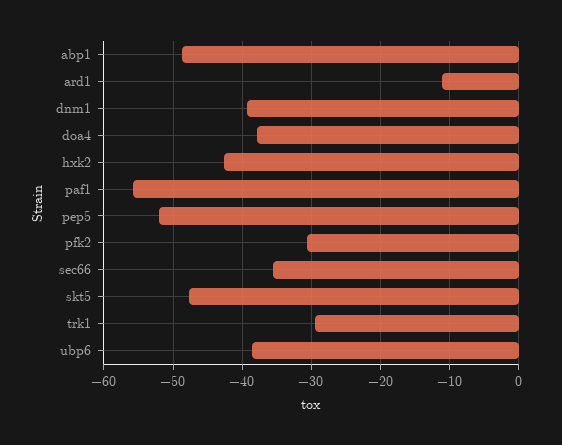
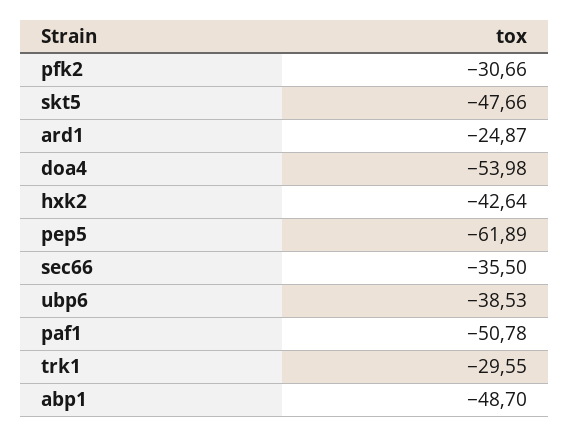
  {
    "abp1": -48.7,
-   "ard1": -11,
+   "ard1": -24.87,
-   "dnm1": -39,
-   "doa4": -38,
+   "doa4": -53.98,
    "hxk2": -42.64,
-   "paf1": -56,
+   "paf1": -50.78,
-   "pep5": -52,
+   "pep5": -61.89,
    "pfk2": -30.66,
    "sec66": -35.5,
    "skt5": -47.66,
    "trk1": -29.55,
    "ubp6": -38.53
  }

